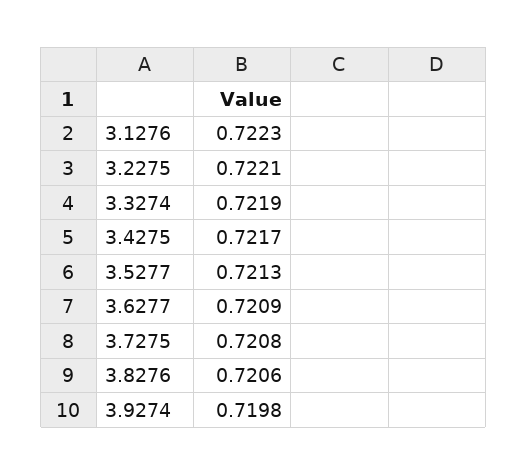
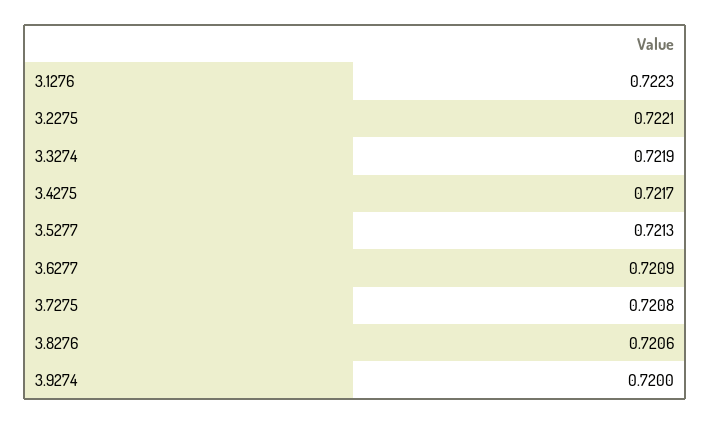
  {
    "3.1276": 0.7223,
    "3.2275": 0.7221,
    "3.3274": 0.7219,
    "3.4275": 0.7217,
    "3.5277": 0.7213,
    "3.6277": 0.7209,
    "3.7275": 0.7208,
    "3.8276": 0.7206,
-   "3.9274": 0.7198
+   "3.9274": 0.72
  }

